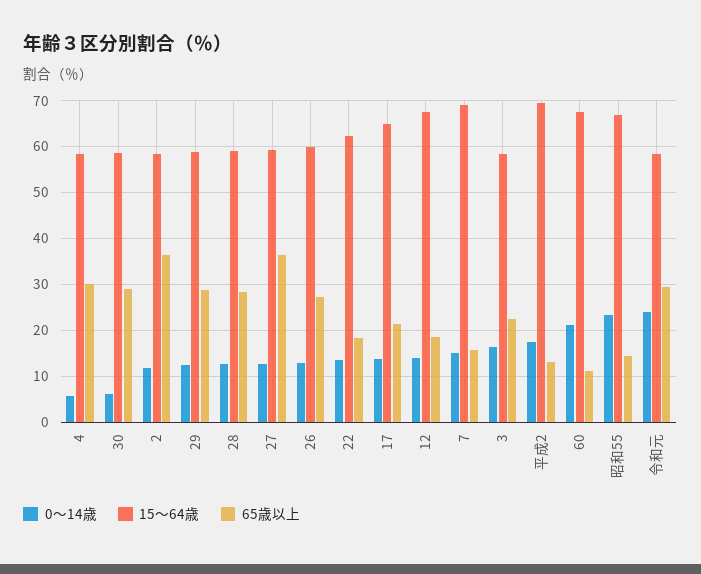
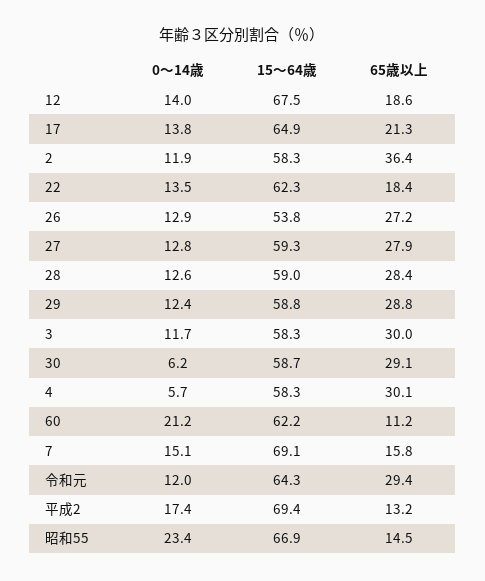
  {
    "0～14歳": {
      "4": 5.7,
      "30": 6.2,
      "2": 11.9,
      "29": 12.4,
      "28": 12.6,
      "27": 12.8,
      "26": 12.9,
      "22": 13.5,
      "17": 13.8,
      "12": 14,
      "7": 15.1,
-     "3": 16,
+     "3": 11.7,
      "平成2": 17.4,
      "60": 21.2,
      "昭和55": 23.4,
-     "令和元": 24
+     "令和元": 12
    },
    "15～64歳": {
      "4": 58.3,
      "30": 58.7,
      "2": 58.3,
      "29": 58.8,
      "28": 59,
      "27": 59.3,
-     "26": 60,
+     "26": 53.8,
      "22": 62.3,
      "17": 64.9,
      "12": 67.5,
      "7": 69.1,
      "3": 58.3,
      "平成2": 69.4,
-     "60": 68,
+     "60": 62.2,
      "昭和55": 66.9,
-     "令和元": 58
+     "令和元": 64.3
    },
    "65歳以上": {
      "4": 30.1,
      "30": 29.1,
      "2": 36.4,
      "29": 28.8,
      "28": 28.4,
-     "27": 36,
+     "27": 27.9,
      "26": 27.2,
      "22": 18.4,
      "17": 21.3,
      "12": 18.6,
      "7": 15.8,
-     "3": 22,
+     "3": 30,
      "平成2": 13.2,
      "60": 11.2,
      "昭和55": 14.5,
      "令和元": 29.4
    }
  }

